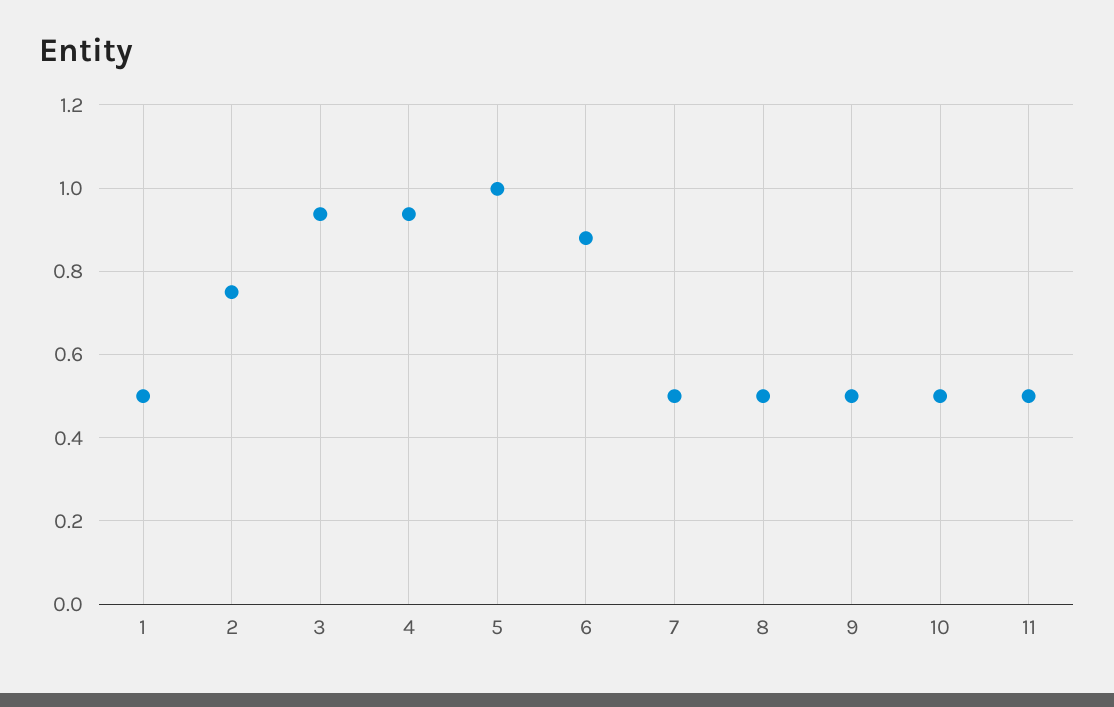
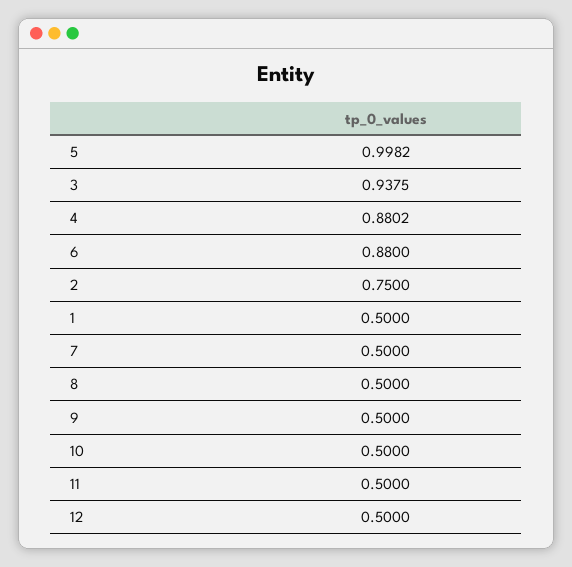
  {
    "1": 0.5,
    "2": 0.75,
    "3": 0.9375,
-   "4": 0.94,
+   "4": 0.8802,
    "5": 0.9982,
    "6": 0.88,
    "7": 0.5,
    "8": 0.5,
    "9": 0.5,
    "10": 0.5,
-   "11": 0.5
+   "11": 0.5,
+   "12": 0.5
  }

